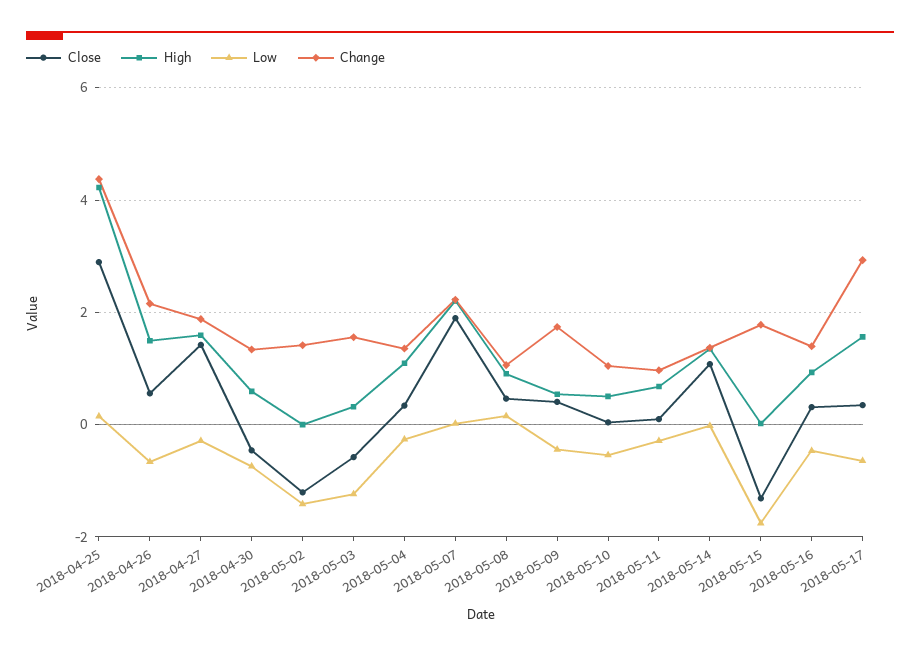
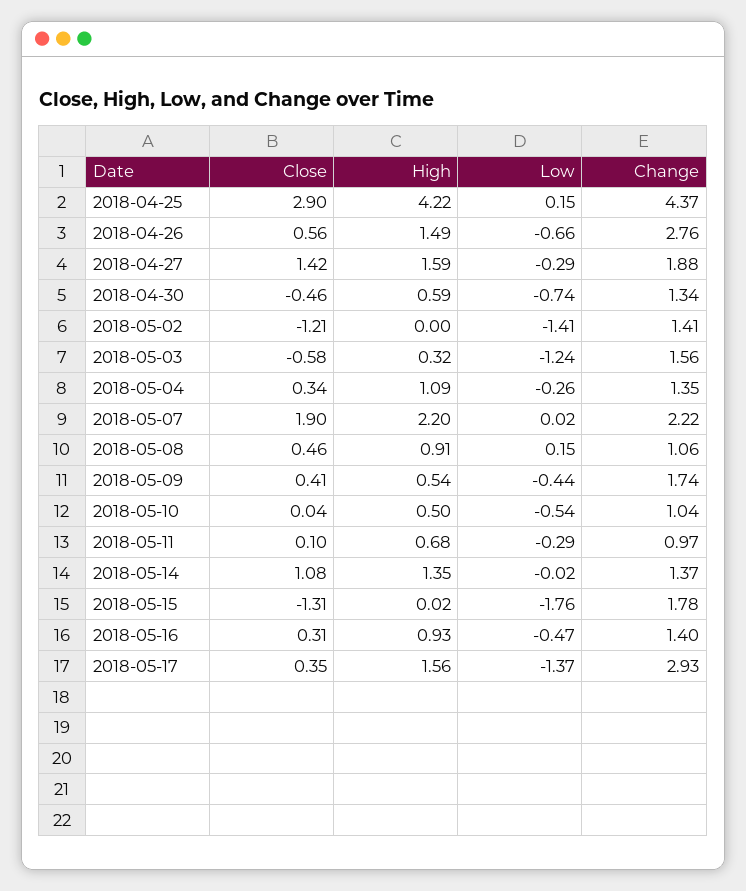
  {
    "Close": {
      "2018-04-25": 2.9,
      "2018-04-26": 0.56,
      "2018-04-27": 1.42,
      "2018-04-30": -0.46,
      "2018-05-02": -1.21,
      "2018-05-03": -0.58,
      "2018-05-04": 0.34,
      "2018-05-07": 1.9,
      "2018-05-08": 0.46,
      "2018-05-09": 0.41,
      "2018-05-10": 0.04,
      "2018-05-11": 0.1,
      "2018-05-14": 1.08,
      "2018-05-15": -1.31,
      "2018-05-16": 0.31,
      "2018-05-17": 0.35
    },
    "High": {
      "2018-04-25": 4.22,
      "2018-04-26": 1.49,
      "2018-04-27": 1.59,
      "2018-04-30": 0.59,
      "2018-05-02": 0,
      "2018-05-03": 0.32,
      "2018-05-04": 1.09,
      "2018-05-07": 2.2,
      "2018-05-08": 0.91,
      "2018-05-09": 0.54,
      "2018-05-10": 0.5,
      "2018-05-11": 0.68,
      "2018-05-14": 1.35,
      "2018-05-15": 0.02,
      "2018-05-16": 0.93,
      "2018-05-17": 1.56
    },
    "Low": {
      "2018-04-25": 0.15,
      "2018-04-26": -0.66,
      "2018-04-27": -0.29,
      "2018-04-30": -0.74,
      "2018-05-02": -1.41,
      "2018-05-03": -1.24,
      "2018-05-04": -0.26,
      "2018-05-07": 0.02,
      "2018-05-08": 0.15,
      "2018-05-09": -0.44,
      "2018-05-10": -0.54,
      "2018-05-11": -0.29,
      "2018-05-14": -0.02,
      "2018-05-15": -1.76,
      "2018-05-16": -0.47,
-     "2018-05-17": -0.6
+     "2018-05-17": -1.37
    },
    "Change": {
      "2018-04-25": 4.37,
-     "2018-04-26": 2.2,
+     "2018-04-26": 2.76,
      "2018-04-27": 1.88,
      "2018-04-30": 1.34,
      "2018-05-02": 1.41,
      "2018-05-03": 1.56,
      "2018-05-04": 1.35,
      "2018-05-07": 2.22,
      "2018-05-08": 1.06,
      "2018-05-09": 1.74,
      "2018-05-10": 1.04,
      "2018-05-11": 0.97,
      "2018-05-14": 1.37,
      "2018-05-15": 1.78,
      "2018-05-16": 1.4,
      "2018-05-17": 2.93
    }
  }

